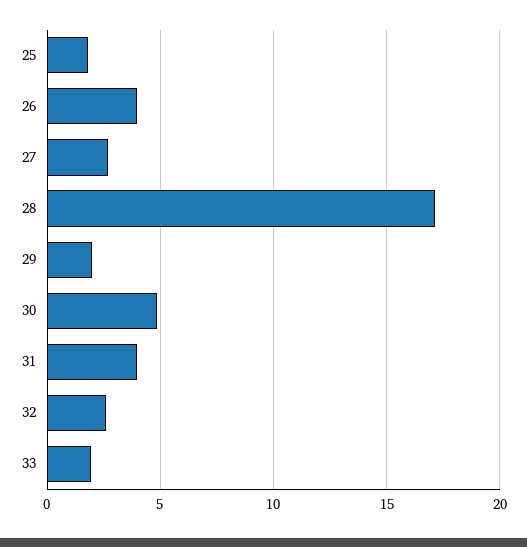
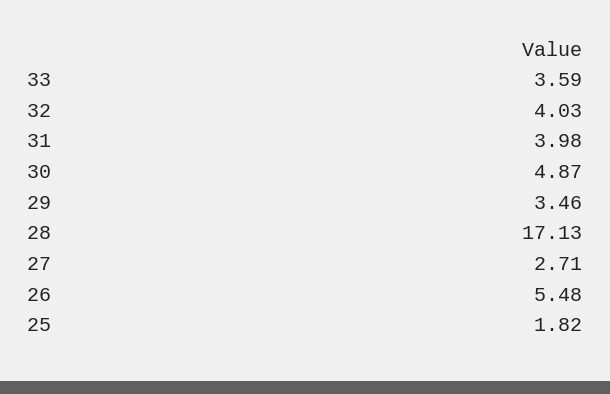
  {
    "25": 1.82,
-   "26": 4,
+   "26": 5.48,
    "27": 2.71,
    "28": 17.13,
-   "29": 2,
+   "29": 3.46,
    "30": 4.87,
    "31": 3.98,
-   "32": 2.5,
+   "32": 4.03,
-   "33": 2
+   "33": 3.59
  }

